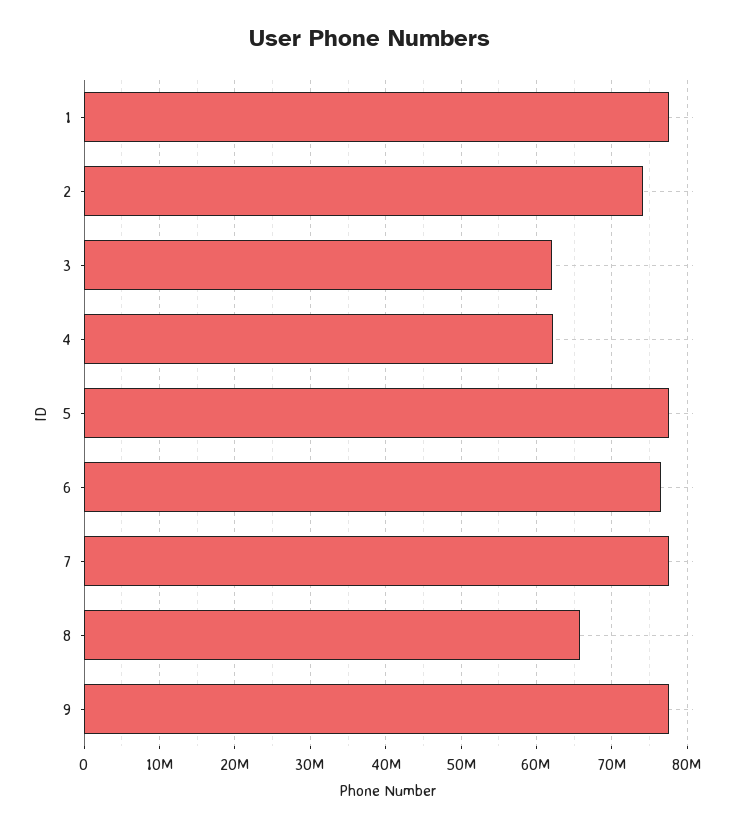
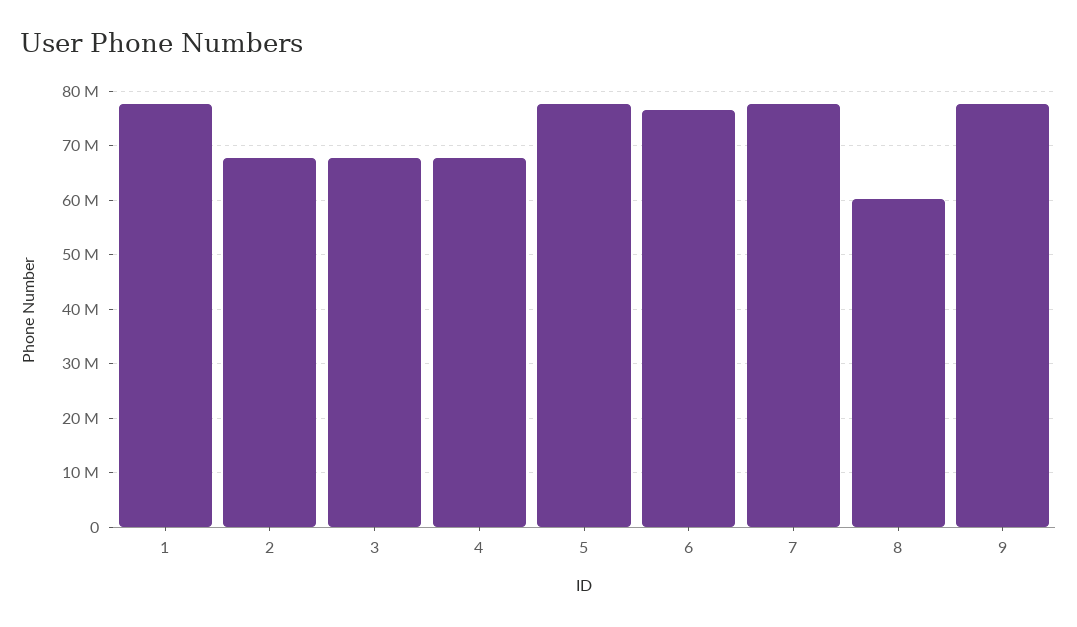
  {
    "1": 78000000,
-   "2": 74000000,
+   "2": 68000000,
-   "3": 62000000,
+   "3": 68000000,
-   "4": 62000000,
+   "4": 68000000,
    "5": 78000000,
    "6": 77000000,
    "7": 78000000,
-   "8": 66000000,
+   "8": 60000000,
    "9": 78000000
  }

